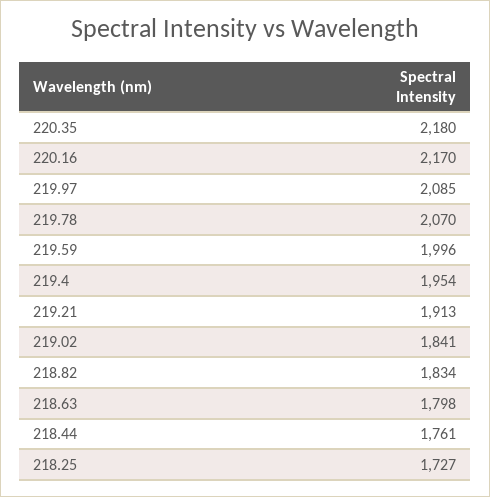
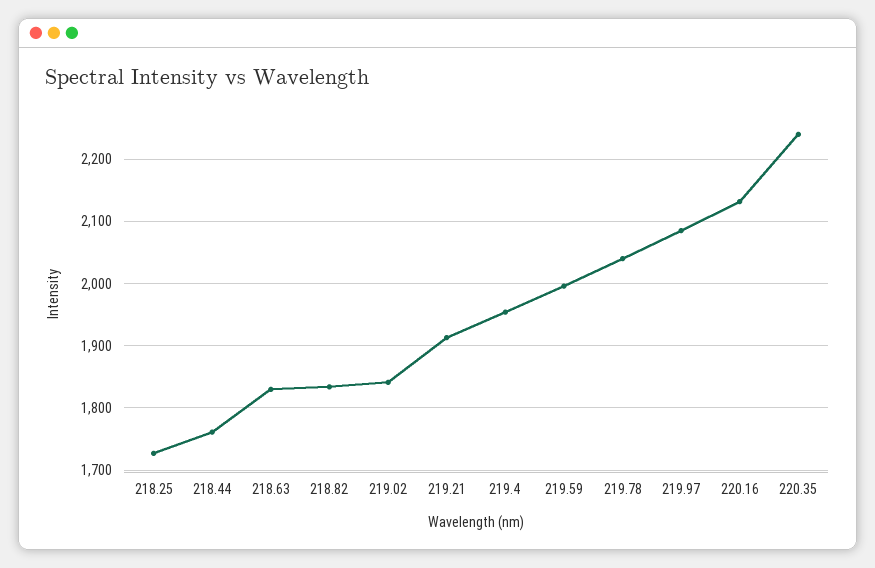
  {
-   "220.35": 2180,
+   "220.35": 2240,
-   "220.16": 2170,
+   "220.16": 2130,
    "219.97": 2085,
-   "219.78": 2070,
+   "219.78": 2040,
    "219.59": 1996,
    "219.4": 1954,
    "219.21": 1913,
    "219.02": 1841,
    "218.82": 1834,
-   "218.63": 1798,
+   "218.63": 1830,
    "218.44": 1761,
    "218.25": 1727
  }

